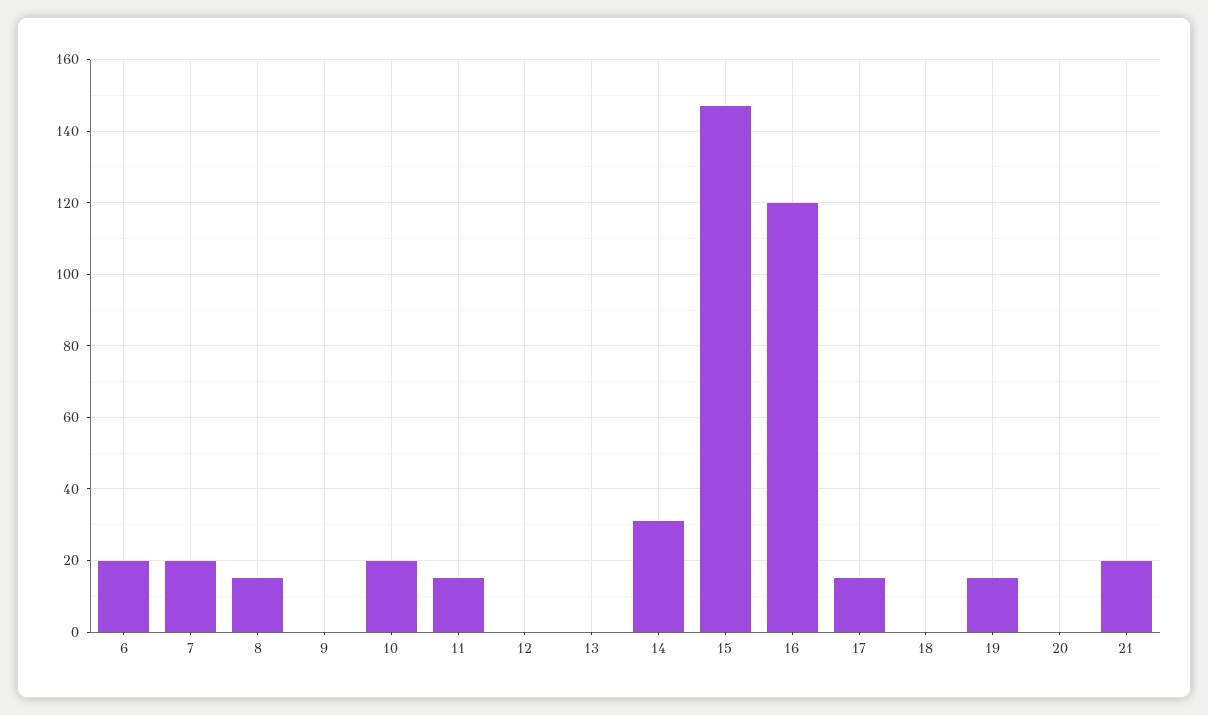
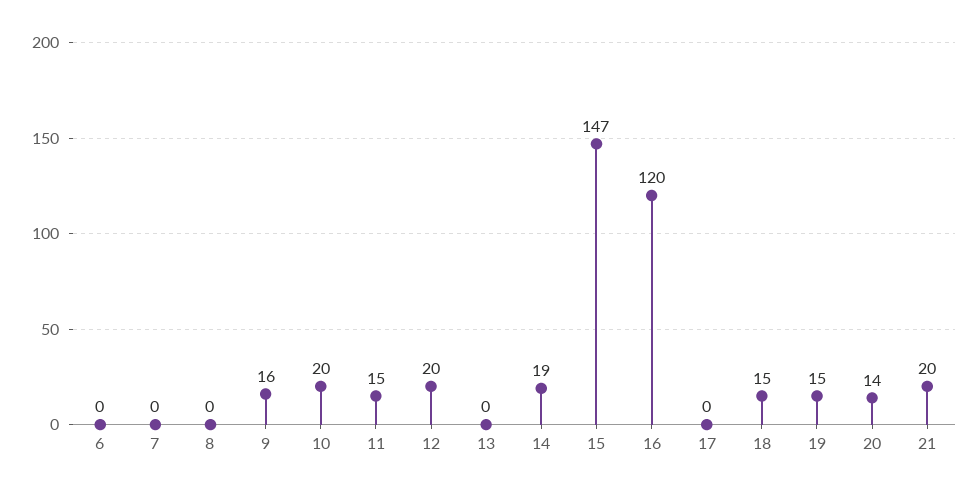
  {
-   "6": 20,
+   "6": 0,
-   "7": 20,
+   "7": 0,
-   "8": 15,
+   "8": 0,
-   "9": 0,
+   "9": 16,
    "10": 20,
    "11": 15,
-   "12": 0,
+   "12": 20,
    "13": 0,
-   "14": 30,
+   "14": 19,
    "15": 147,
    "16": 120,
-   "17": 15,
+   "17": 0,
-   "18": 0,
+   "18": 15,
    "19": 15,
-   "20": 0,
+   "20": 14,
    "21": 20
  }

